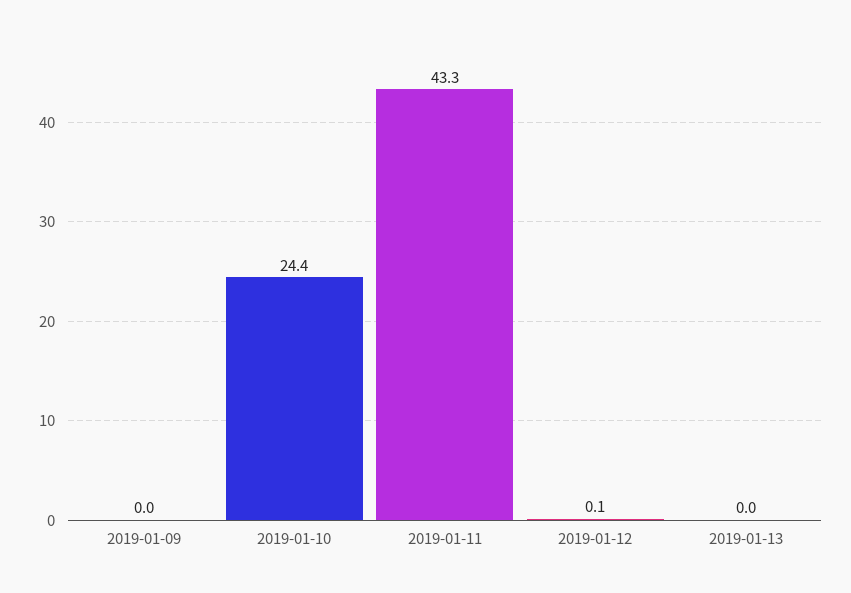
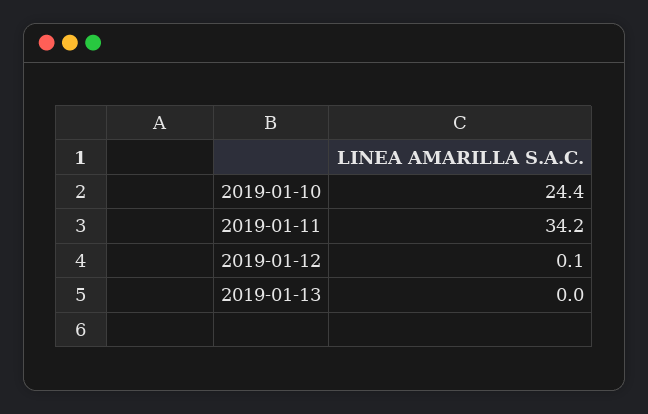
  {
-   "2019-01-09": 0,
    "2019-01-10": 24.4,
-   "2019-01-11": 43.3,
+   "2019-01-11": 34.2,
    "2019-01-12": 0.1,
    "2019-01-13": 0
  }

